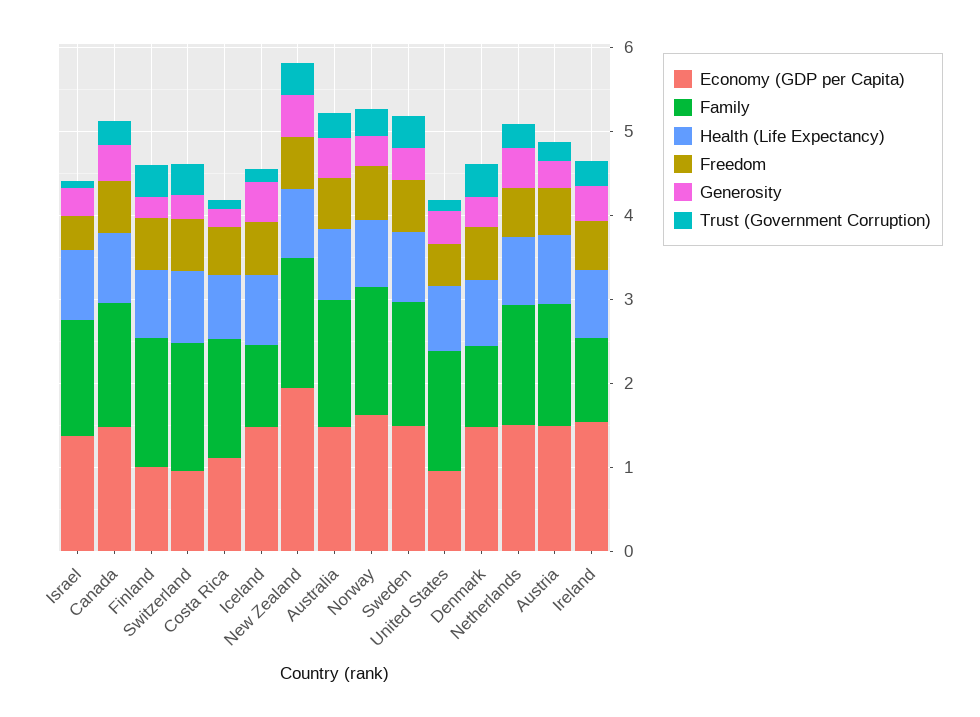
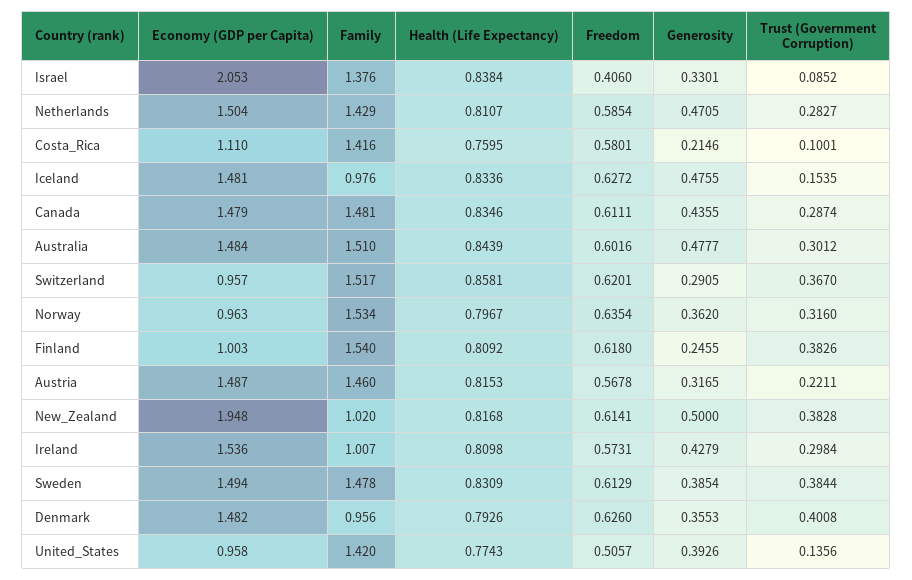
  {
    "Economy (GDP per Capita)": {
-     "Israel": 1.4,
+     "Israel": 2.053,
      "Canada": 1.479,
      "Finland": 1.003,
      "Switzerland": 0.957,
      "Costa Rica": 1.11,
      "Iceland": 1.481,
      "New Zealand": 1.948,
      "Australia": 1.484,
-     "Norway": 1.6,
+     "Norway": 0.963,
      "Sweden": 1.494,
      "United States": 0.958,
      "Denmark": 1.482,
      "Netherlands": 1.504,
      "Austria": 1.487,
      "Ireland": 1.536
    },
    "Family": {
      "Israel": 1.376,
      "Canada": 1.481,
      "Finland": 1.54,
      "Switzerland": 1.517,
      "Costa Rica": 1.416,
      "Iceland": 0.976,
-     "New Zealand": 1.6,
+     "New Zealand": 1.02,
      "Australia": 1.51,
      "Norway": 1.534,
      "Sweden": 1.478,
      "United States": 1.42,
      "Denmark": 0.956,
      "Netherlands": 1.429,
      "Austria": 1.46,
      "Ireland": 1.007
    },
    "Health (Life Expectancy)": {
      "Israel": 0.8384,
      "Canada": 0.8346,
      "Finland": 0.8092,
      "Switzerland": 0.8581,
      "Costa Rica": 0.7595,
      "Iceland": 0.8336,
      "New Zealand": 0.8168,
      "Australia": 0.8439,
      "Norway": 0.7967,
      "Sweden": 0.8309,
      "United States": 0.7743,
      "Denmark": 0.7926,
      "Netherlands": 0.8107,
      "Austria": 0.8153,
      "Ireland": 0.8098
    },
    "Freedom": {
      "Israel": 0.406,
      "Canada": 0.6111,
      "Finland": 0.618,
      "Switzerland": 0.6201,
      "Costa Rica": 0.5801,
      "Iceland": 0.6272,
      "New Zealand": 0.6141,
      "Australia": 0.6016,
      "Norway": 0.6354,
      "Sweden": 0.6129,
      "United States": 0.5057,
      "Denmark": 0.626,
      "Netherlands": 0.5854,
      "Austria": 0.5678,
      "Ireland": 0.5731
    },
    "Generosity": {
      "Israel": 0.3301,
      "Canada": 0.4355,
      "Finland": 0.2455,
      "Switzerland": 0.2905,
      "Costa Rica": 0.2146,
      "Iceland": 0.4755,
      "New Zealand": 0.5,
      "Australia": 0.4777,
      "Norway": 0.362,
      "Sweden": 0.3854,
      "United States": 0.3926,
      "Denmark": 0.3553,
      "Netherlands": 0.4705,
      "Austria": 0.3165,
      "Ireland": 0.4279
    },
    "Trust (Government Corruption)": {
      "Israel": 0.0852,
      "Canada": 0.2874,
      "Finland": 0.3826,
      "Switzerland": 0.367,
      "Costa Rica": 0.1001,
      "Iceland": 0.1535,
      "New Zealand": 0.3828,
      "Australia": 0.3012,
      "Norway": 0.316,
      "Sweden": 0.3844,
      "United States": 0.1356,
      "Denmark": 0.4008,
      "Netherlands": 0.2827,
      "Austria": 0.2211,
      "Ireland": 0.2984
    }
  }

